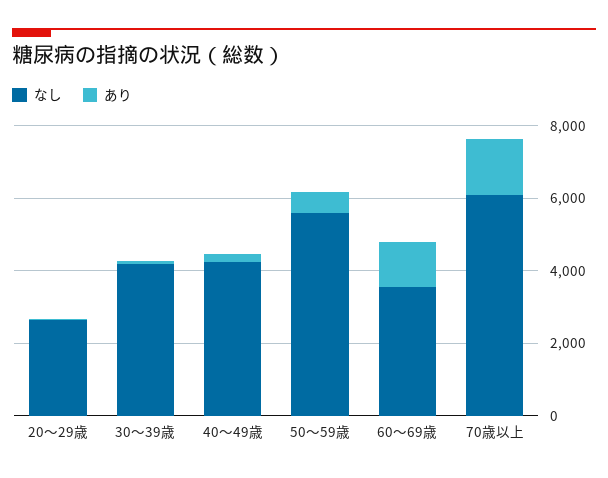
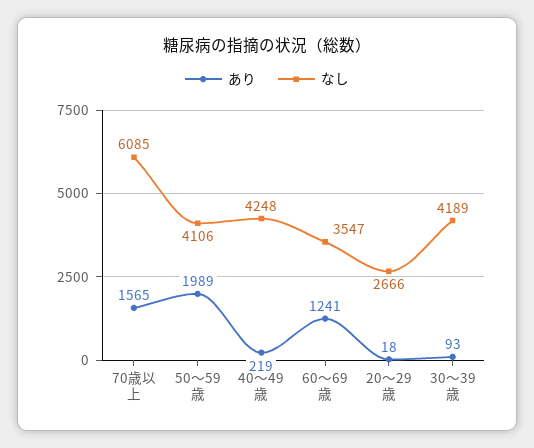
  {
    "なし": {
      "20～29歳": 2666,
      "30～39歳": 4189,
      "40～49歳": 4248,
-     "50～59歳": 5500,
+     "50～59歳": 4106,
      "60～69歳": 3547,
      "70歳以上": 6085
    },
    "あり": {
      "20～29歳": 18,
      "30～39歳": 93,
      "40～49歳": 219,
-     "50～59歳": 500,
+     "50～59歳": 1989,
      "60～69歳": 1241,
      "70歳以上": 1565
    }
  }

